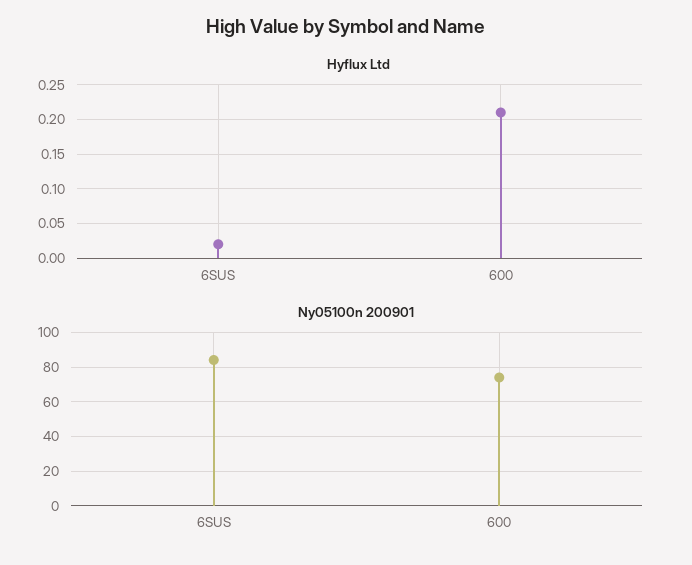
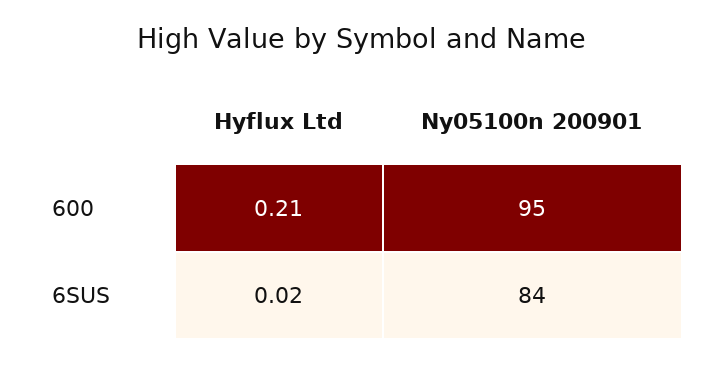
  {
    "Hyflux Ltd": {
      "6SUS": 0.02,
      "600": 0.21
    },
    "Ny05100n 200901": {
      "6SUS": 84,
-     "600": 75
+     "600": 95
    }
  }

